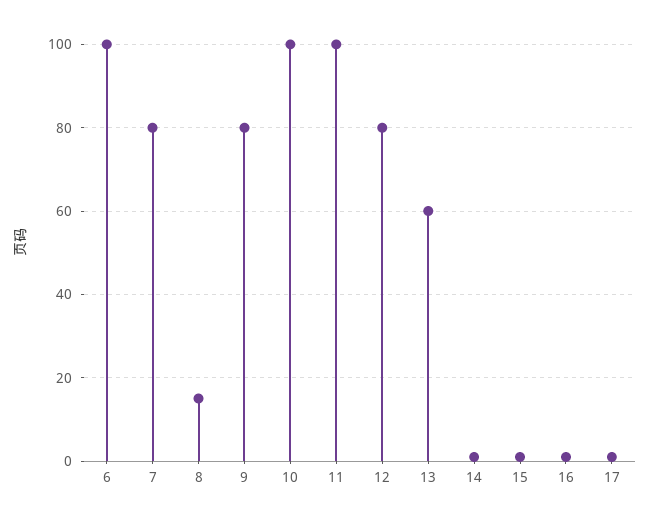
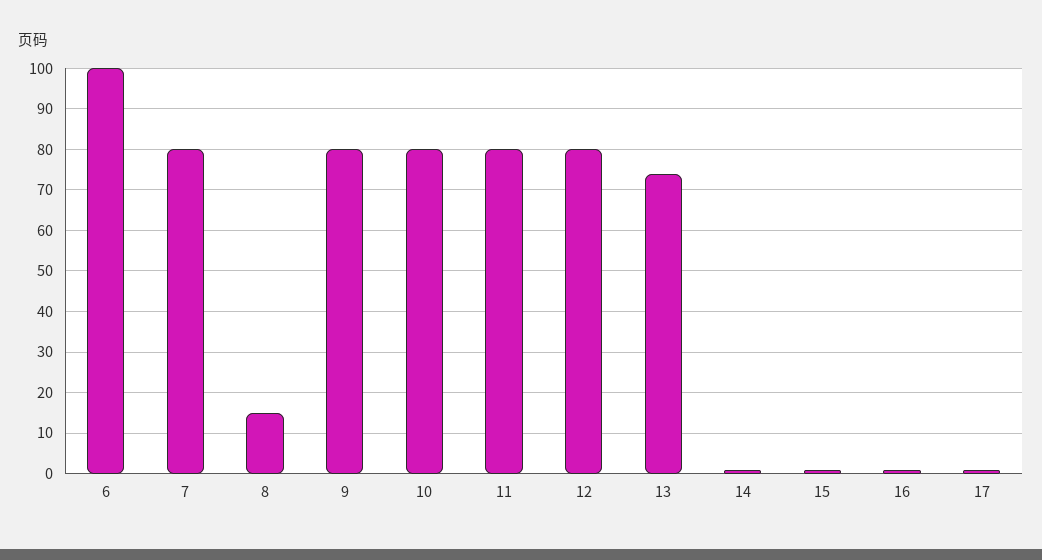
  {
    "6": 100,
    "7": 80,
    "8": 15,
    "9": 80,
-   "10": 100,
+   "10": 80,
-   "11": 100,
+   "11": 80,
    "12": 80,
-   "13": 60,
+   "13": 75,
    "14": 0,
    "15": 0,
    "16": 0,
    "17": 0
  }

